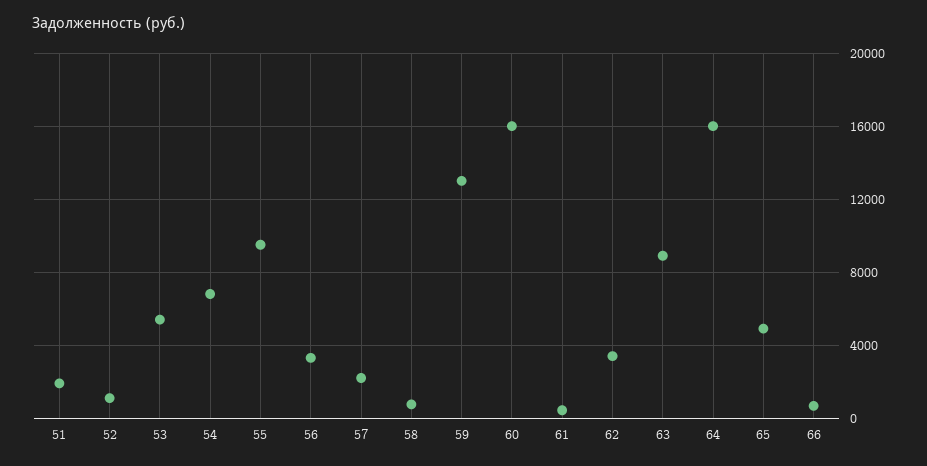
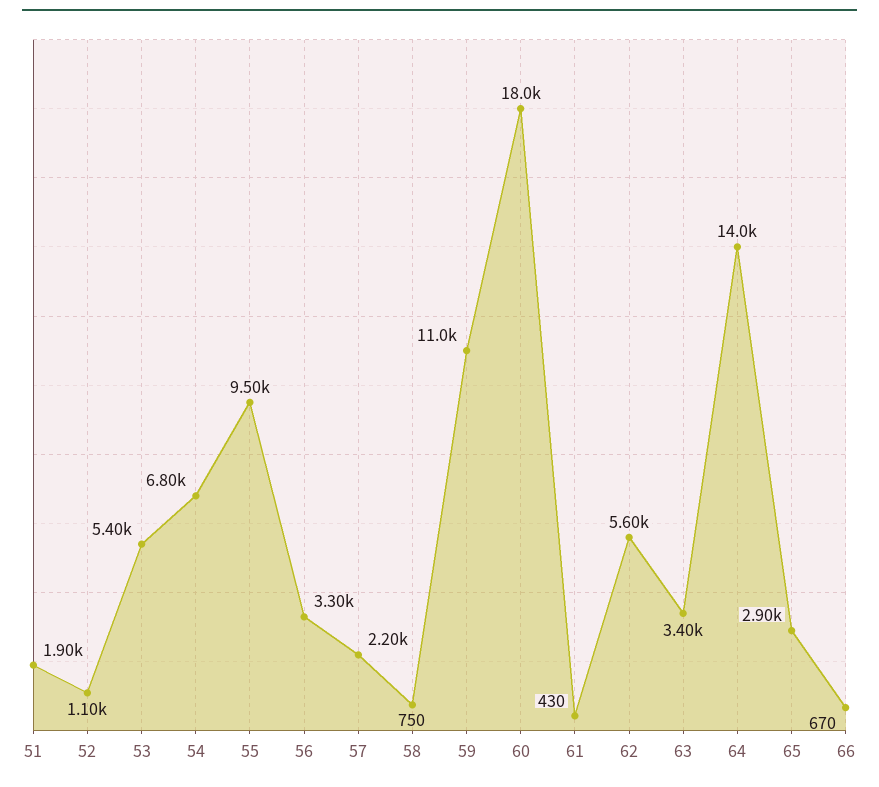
  {
    "51": 1900,
    "52": 1100,
    "53": 5400,
    "54": 6800,
    "55": 9500,
    "56": 3300,
    "57": 2200,
    "58": 750,
-   "59": 13000,
+   "59": 11000,
-   "60": 16000,
+   "60": 18000,
    "61": 430,
-   "62": 3500,
+   "62": 5600,
-   "63": 9000,
+   "63": 3400,
-   "64": 16000,
+   "64": 14000,
-   "65": 5000,
+   "65": 2900,
    "66": 670
  }

